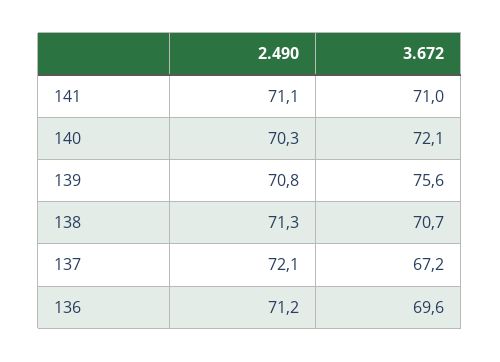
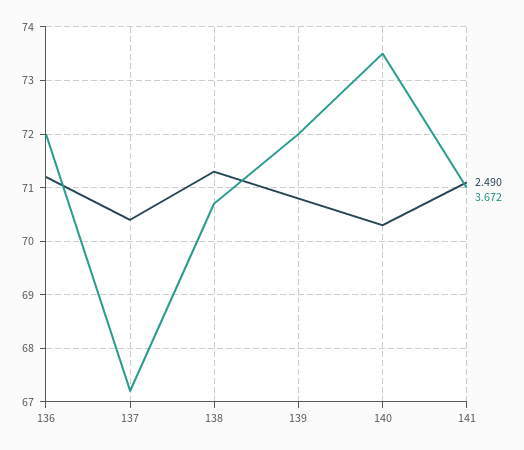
  {
    "2.490": {
      "141": 71.1,
      "140": 70.3,
      "139": 70.8,
      "138": 71.3,
-     "137": 72.1,
+     "137": 70.5,
      "136": 71.2
    },
    "3.672": {
      "141": 71,
-     "140": 72.1,
+     "140": 73.5,
-     "139": 75.6,
+     "139": 72,
      "138": 70.7,
      "137": 67.2,
-     "136": 69.6
+     "136": 72
    }
  }

